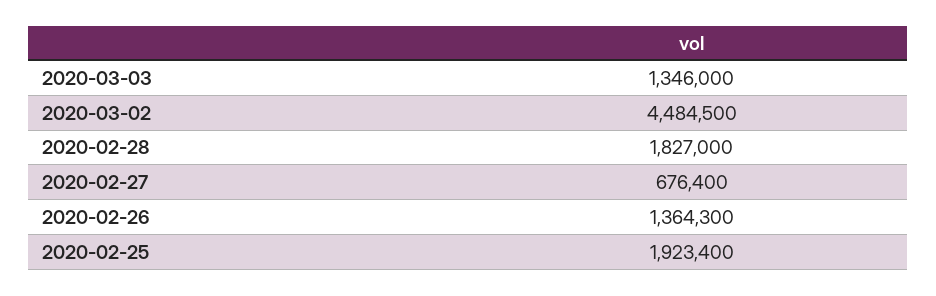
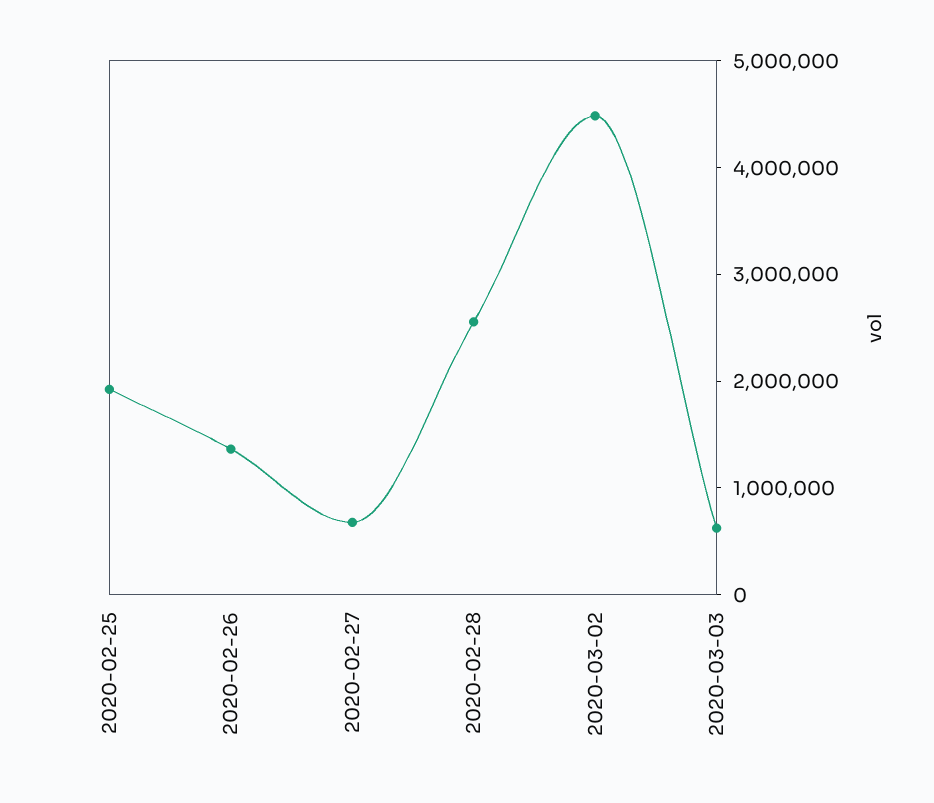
  {
-   "2020-03-03": 1346000,
+   "2020-03-03": 600000,
    "2020-03-02": 4484500,
-   "2020-02-28": 1827000,
+   "2020-02-28": 2600000,
    "2020-02-27": 676400,
    "2020-02-26": 1364300,
    "2020-02-25": 1923400
  }

